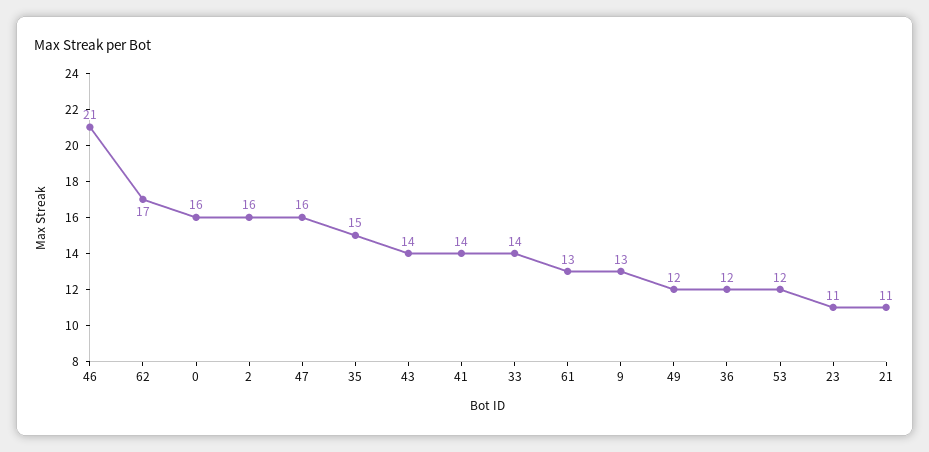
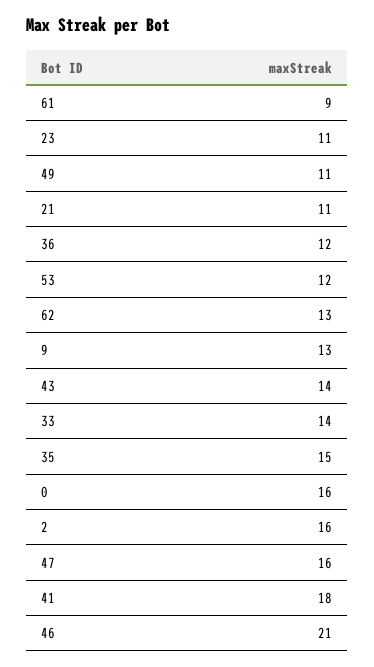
  {
    "46": 21,
-   "62": 17,
+   "62": 13,
    "0": 16,
    "2": 16,
    "47": 16,
    "35": 15,
    "43": 14,
-   "41": 14,
+   "41": 18,
    "33": 14,
-   "61": 13,
+   "61": 9,
    "9": 13,
-   "49": 12,
+   "49": 11,
    "36": 12,
    "53": 12,
    "23": 11,
    "21": 11
  }

